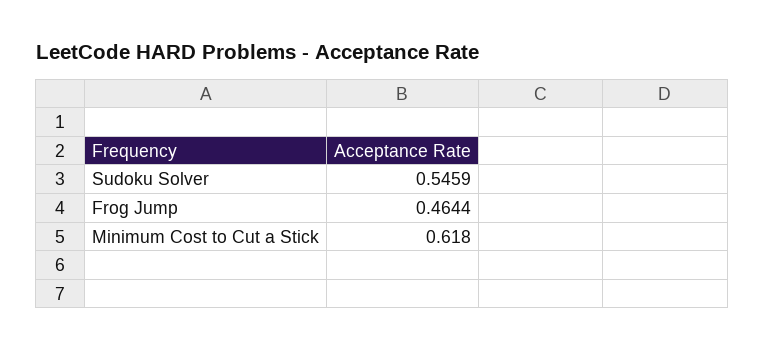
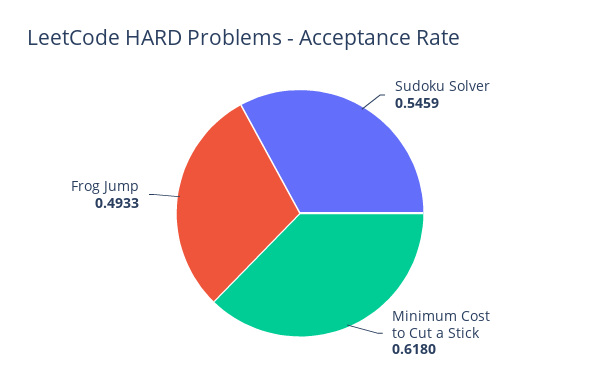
  {
    "Sudoku Solver": 0.5459,
-   "Frog Jump": 0.4644,
+   "Frog Jump": 0.4933,
    "Minimum Cost to Cut a Stick": 0.618
  }

